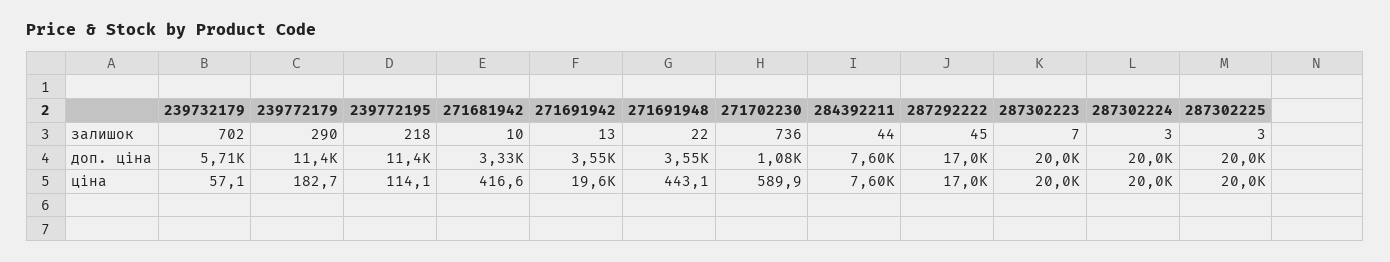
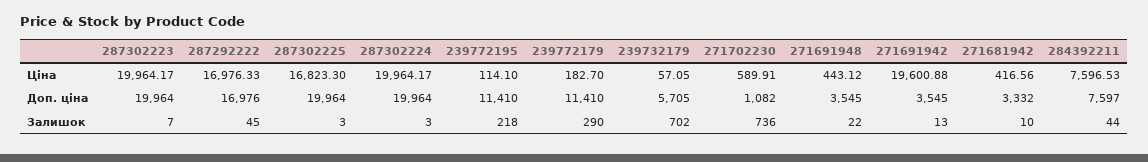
  {
    "239732179": {
      "залишок": 702,
      "доп. ціна": 5705,
      "ціна": 57.05
    },
    "239772179": {
      "залишок": 290,
      "доп. ціна": 11410,
      "ціна": 182.7
    },
    "239772195": {
      "залишок": 218,
      "доп. ціна": 11410,
      "ціна": 114.1
    },
    "271681942": {
      "залишок": 10,
      "доп. ціна": 3332,
      "ціна": 416.56
    },
    "271691942": {
      "залишок": 13,
      "доп. ціна": 3545,
      "ціна": 19600.88
    },
    "271691948": {
      "залишок": 22,
      "доп. ціна": 3545,
      "ціна": 443.12
    },
    "271702230": {
      "залишок": 736,
      "доп. ціна": 1082,
      "ціна": 589.91
    },
    "284392211": {
      "залишок": 44,
      "доп. ціна": 7597,
      "ціна": 7596.53
    },
    "287292222": {
      "залишок": 45,
      "доп. ціна": 16976,
      "ціна": 16976.33
    },
    "287302223": {
      "залишок": 7,
      "доп. ціна": 19964,
      "ціна": 19964.17
    },
    "287302224": {
      "залишок": 3,
      "доп. ціна": 19964,
      "ціна": 19964.17
    },
    "287302225": {
      "залишок": 3,
      "доп. ціна": 19964,
-     "ціна": 20000
+     "ціна": 16823.3
    }
  }

